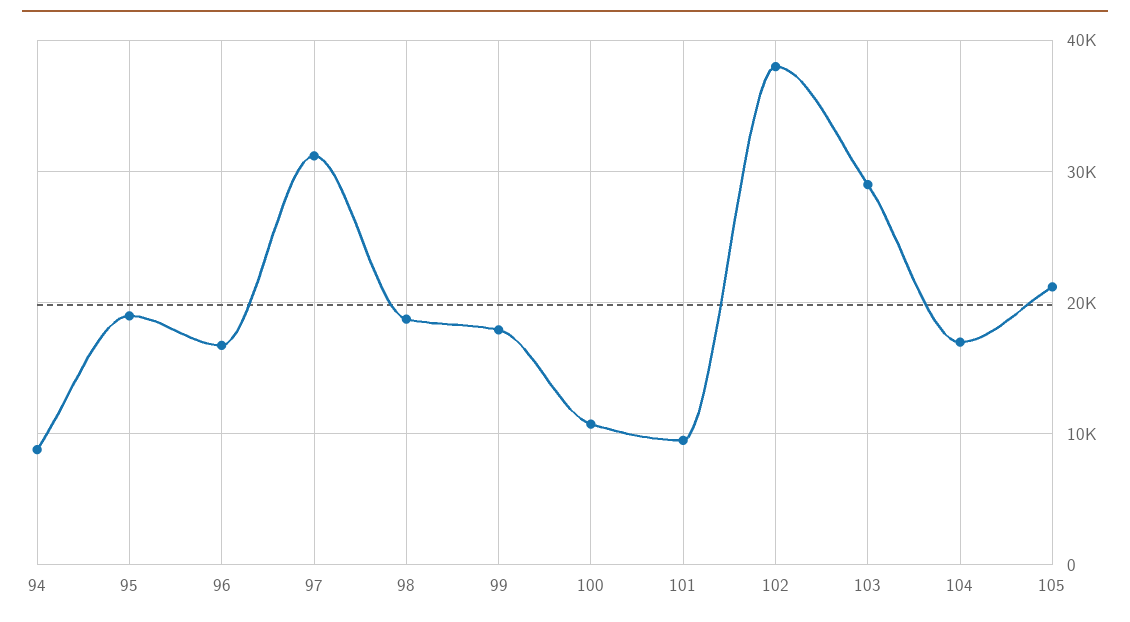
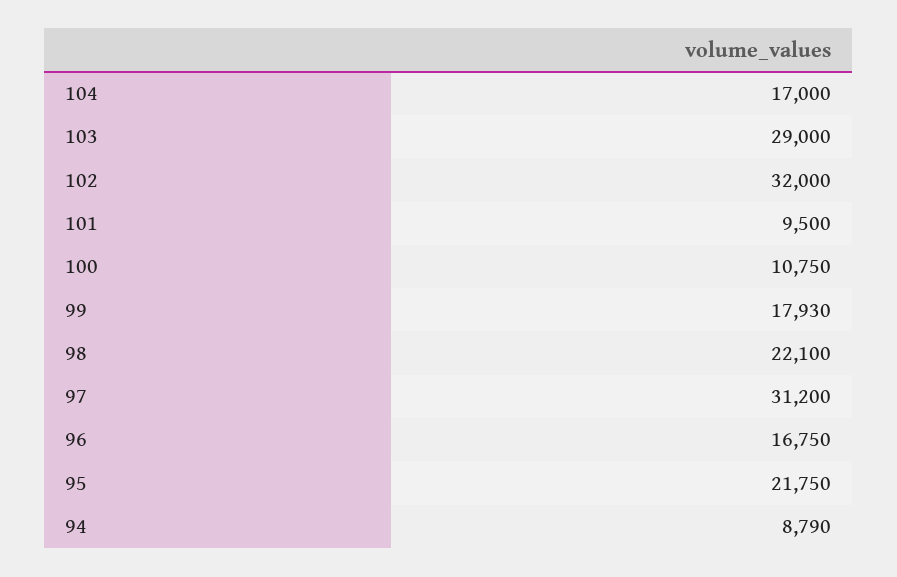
  {
    "94": 8790,
-   "95": 19000,
+   "95": 21750,
    "96": 16750,
    "97": 31200,
-   "98": 19000,
+   "98": 22100,
    "99": 17930,
    "100": 10750,
    "101": 9500,
-   "102": 38000,
+   "102": 32000,
    "103": 29000,
-   "104": 17000,
+   "104": 17000
-   "105": 21000
  }

